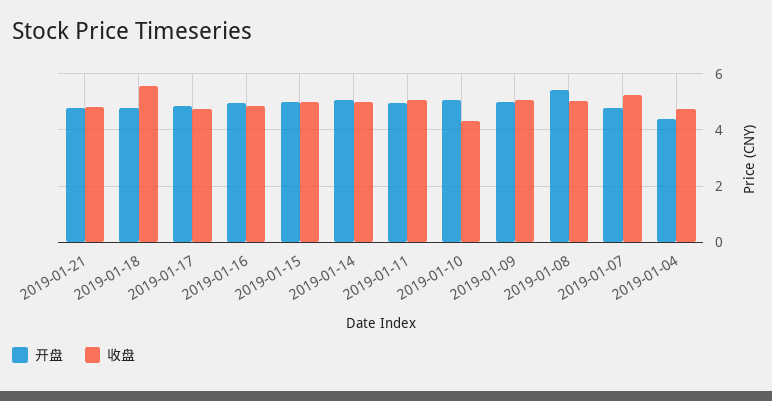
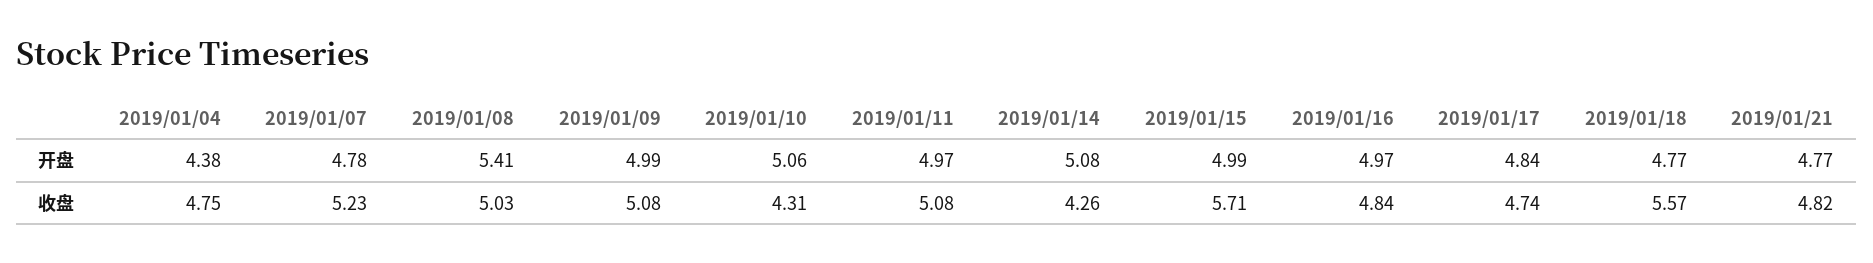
  {
    "开盘": {
      "2019-01-21": 4.77,
      "2019-01-18": 4.77,
      "2019-01-17": 4.84,
      "2019-01-16": 4.97,
      "2019-01-15": 4.99,
      "2019-01-14": 5.08,
      "2019-01-11": 4.97,
      "2019-01-10": 5.06,
      "2019-01-09": 4.99,
      "2019-01-08": 5.41,
      "2019-01-07": 4.78,
      "2019-01-04": 4.38
    },
    "收盘": {
      "2019-01-21": 4.82,
      "2019-01-18": 5.57,
      "2019-01-17": 4.74,
      "2019-01-16": 4.84,
-     "2019-01-15": 5,
+     "2019-01-15": 5.71,
-     "2019-01-14": 5,
+     "2019-01-14": 4.26,
      "2019-01-11": 5.08,
      "2019-01-10": 4.31,
      "2019-01-09": 5.08,
      "2019-01-08": 5.03,
      "2019-01-07": 5.23,
      "2019-01-04": 4.75
    }
  }

